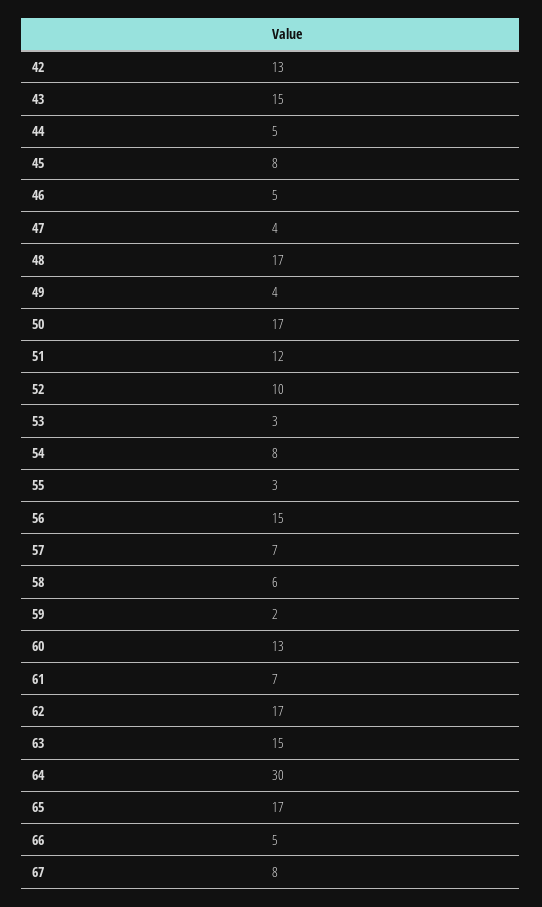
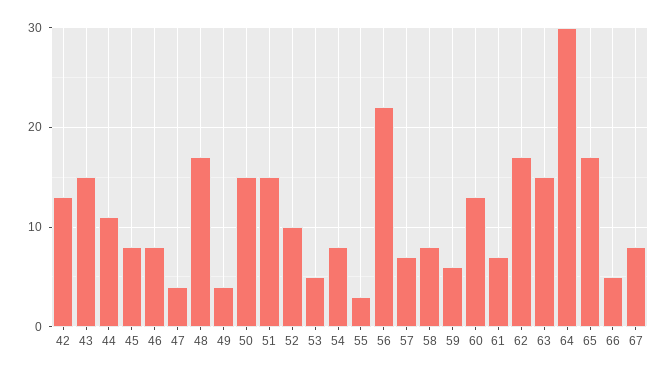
  {
    "42": 13,
    "43": 15,
-   "44": 5,
+   "44": 11,
    "45": 8,
-   "46": 5,
+   "46": 8,
    "47": 4,
    "48": 17,
    "49": 4,
-   "50": 17,
+   "50": 15,
-   "51": 12,
+   "51": 15,
    "52": 10,
-   "53": 3,
+   "53": 5,
    "54": 8,
    "55": 3,
-   "56": 15,
+   "56": 22,
    "57": 7,
-   "58": 6,
+   "58": 8,
-   "59": 2,
+   "59": 6,
    "60": 13,
    "61": 7,
    "62": 17,
    "63": 15,
    "64": 30,
    "65": 17,
    "66": 5,
    "67": 8
  }

